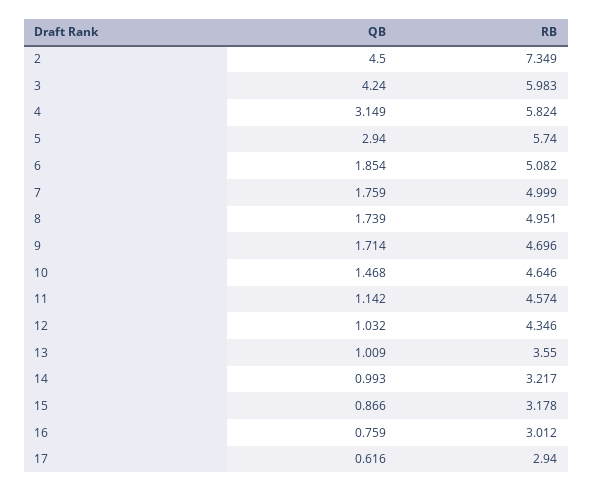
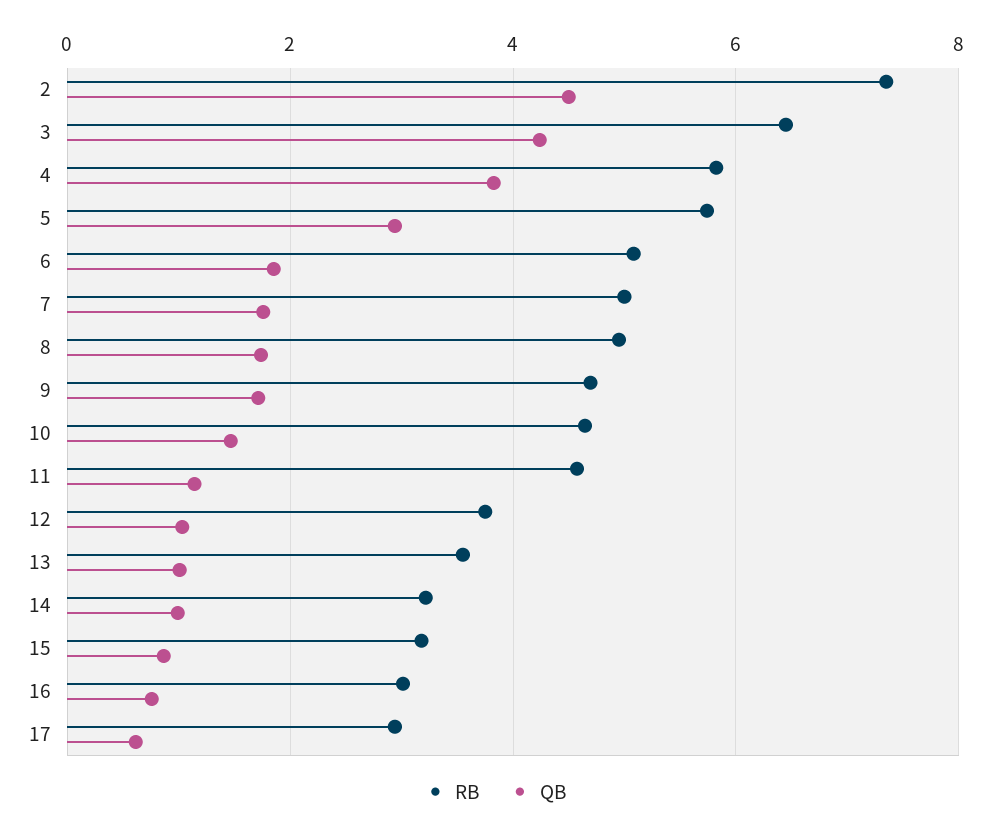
  {
    "QB": {
      "2": 4.5,
      "3": 4.24,
-     "4": 3.149,
+     "4": 3.8,
      "5": 2.94,
      "6": 1.854,
      "7": 1.759,
      "8": 1.739,
      "9": 1.714,
      "10": 1.468,
      "11": 1.142,
      "12": 1.032,
      "13": 1.009,
      "14": 0.993,
      "15": 0.866,
      "16": 0.759,
      "17": 0.616
    },
    "RB": {
      "2": 7.349,
-     "3": 5.983,
+     "3": 6.4,
      "4": 5.824,
      "5": 5.74,
      "6": 5.082,
      "7": 4.999,
      "8": 4.951,
      "9": 4.696,
      "10": 4.646,
      "11": 4.574,
-     "12": 4.346,
+     "12": 3.8,
      "13": 3.55,
      "14": 3.217,
      "15": 3.178,
      "16": 3.012,
      "17": 2.94
    }
  }

